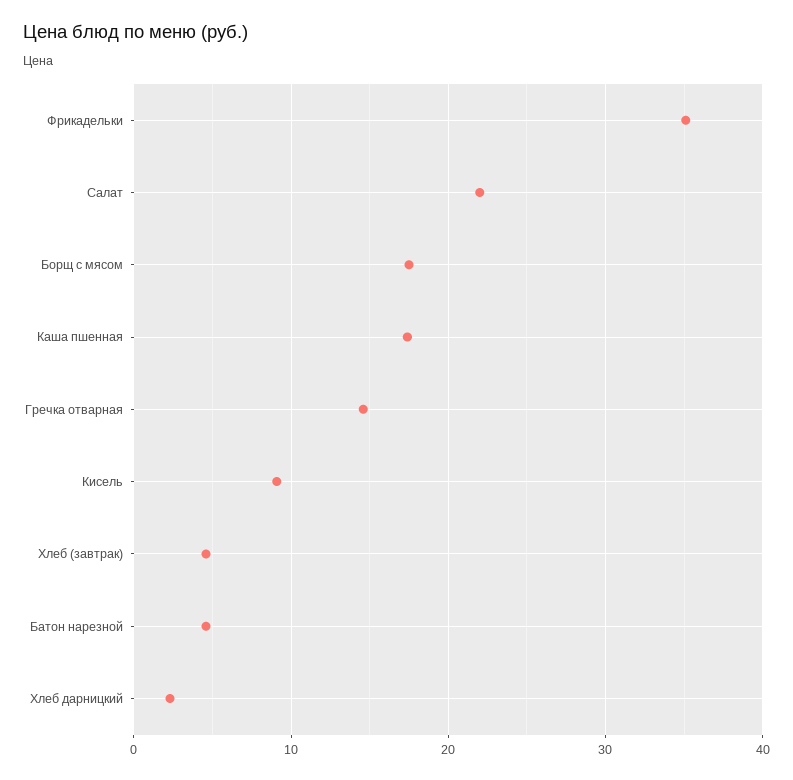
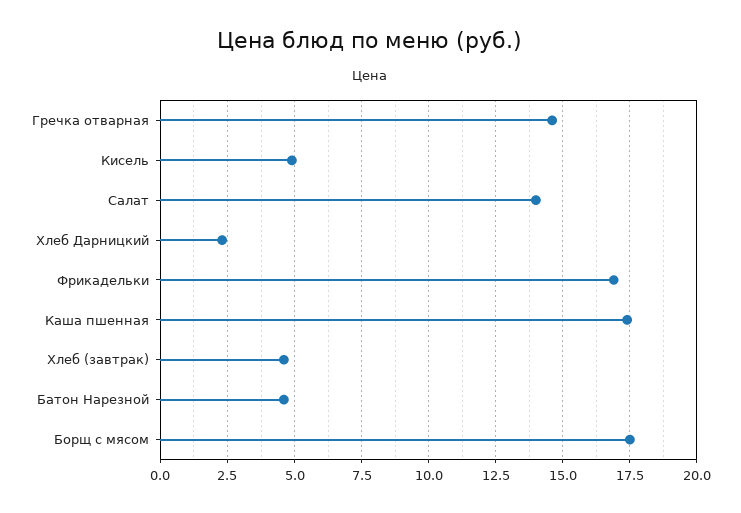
  {
-   "Фрикадельки": 35,
+   "Фрикадельки": 17,
-   "Салат": 22,
+   "Салат": 14,
    "Борщ с мясом": 17.5,
    "Каша пшенная": 17.5,
    "Гречка отварная": 14.5,
-   "Кисель": 9,
+   "Кисель": 5,
    "Хлеб (завтрак)": 4.5,
    "Батон нарезной": 4.5,
    "Хлеб дарницкий": 2.5
  }

